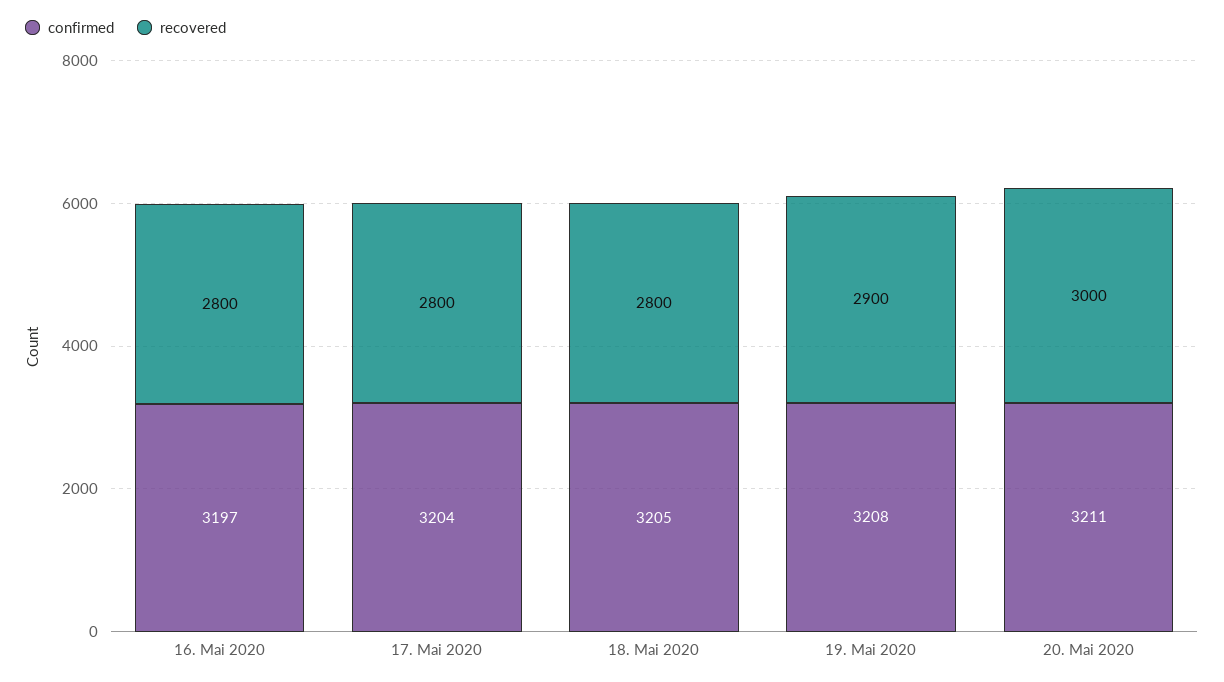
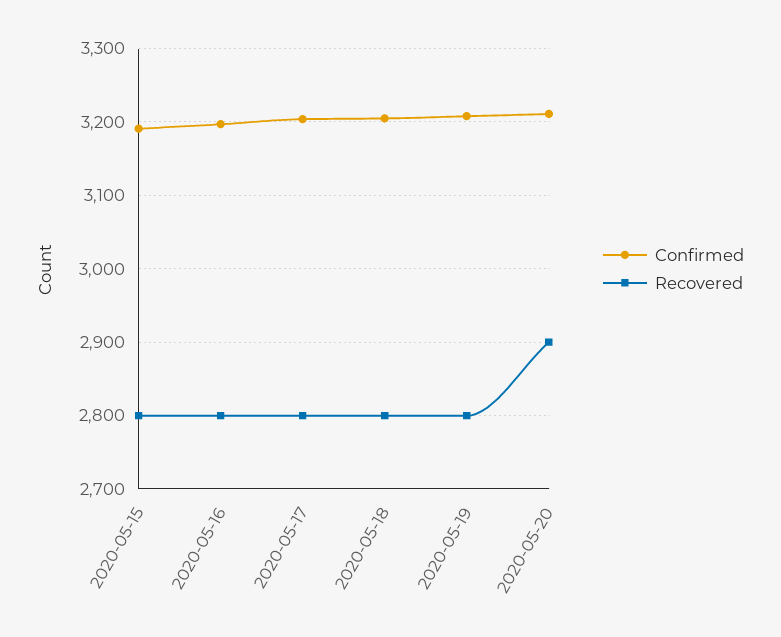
  {
    "confirmed": {
      "16. Mai 2020": 3197,
      "17. Mai 2020": 3204,
      "18. Mai 2020": 3205,
      "19. Mai 2020": 3208,
-     "20. Mai 2020": 3211
+     "20. Mai 2020": 3211,
+     "2020-05-15": 3190
    },
    "recovered": {
      "16. Mai 2020": 2800,
      "17. Mai 2020": 2800,
      "18. Mai 2020": 2800,
-     "19. Mai 2020": 2900,
+     "19. Mai 2020": 2800,
-     "20. Mai 2020": 3000
+     "20. Mai 2020": 2900,
+     "2020-05-15": 2800
    }
  }

